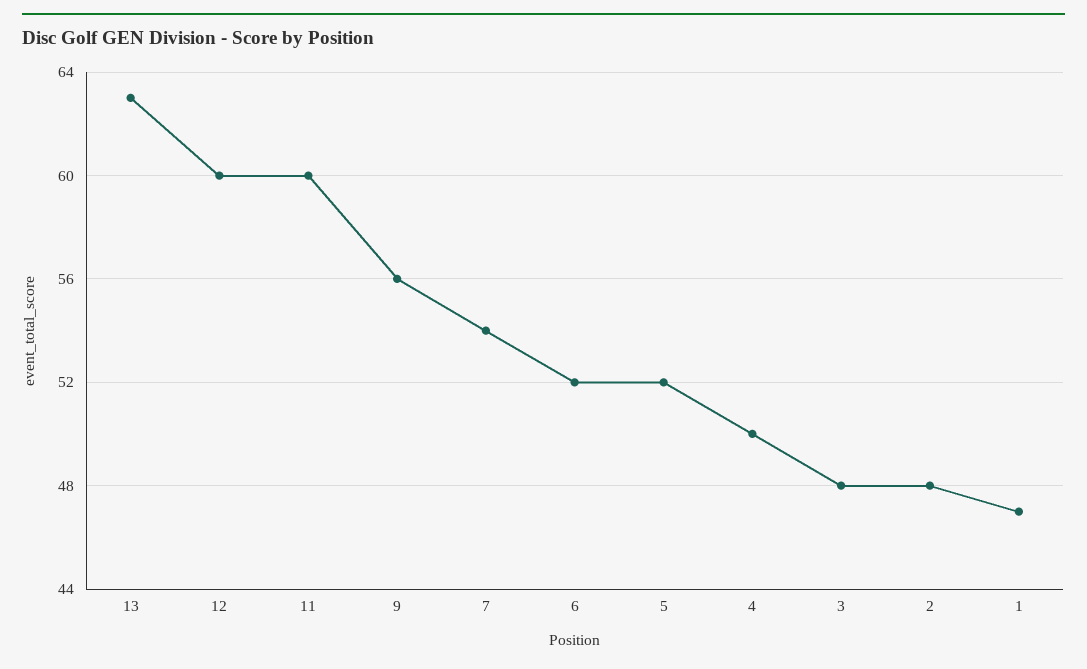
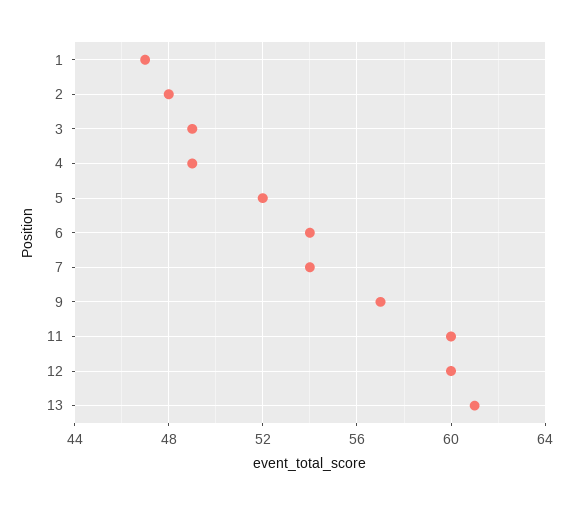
  {
-   "13": 63,
+   "13": 61,
    "12": 60,
    "11": 60,
-   "9": 56,
+   "9": 57,
    "7": 54,
-   "6": 52,
+   "6": 54,
    "5": 52,
-   "4": 50,
+   "4": 49,
-   "3": 48,
+   "3": 49,
    "2": 48,
    "1": 47
  }

